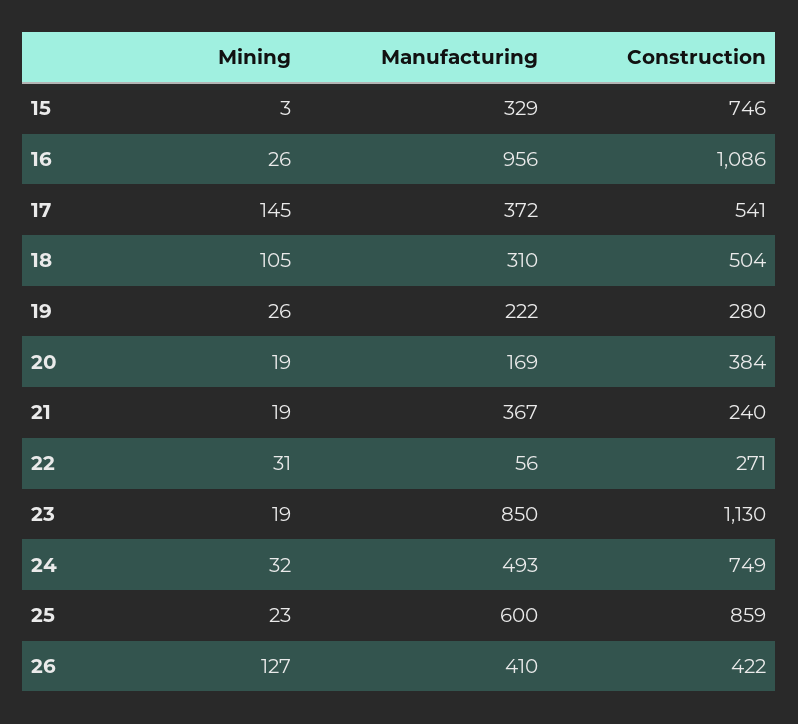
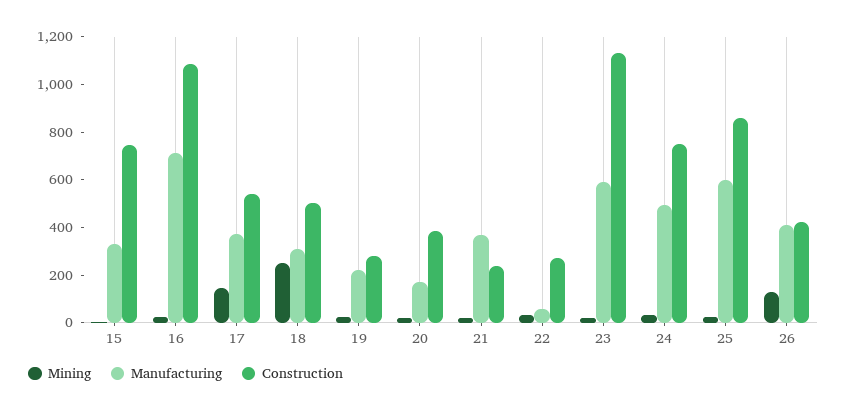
  {
    "Mining": {
      "15": 3,
      "16": 26,
      "17": 145,
-     "18": 105,
+     "18": 250,
      "19": 26,
      "20": 19,
      "21": 19,
      "22": 31,
      "23": 19,
      "24": 32,
      "25": 23,
      "26": 127
    },
    "Manufacturing": {
      "15": 329,
-     "16": 956,
+     "16": 700,
      "17": 372,
      "18": 310,
      "19": 222,
      "20": 169,
      "21": 367,
      "22": 56,
-     "23": 850,
+     "23": 600,
      "24": 493,
      "25": 600,
      "26": 410
    },
    "Construction": {
      "15": 746,
      "16": 1086,
      "17": 541,
      "18": 504,
      "19": 280,
      "20": 384,
      "21": 240,
      "22": 271,
      "23": 1130,
      "24": 749,
      "25": 859,
      "26": 422
    }
  }

